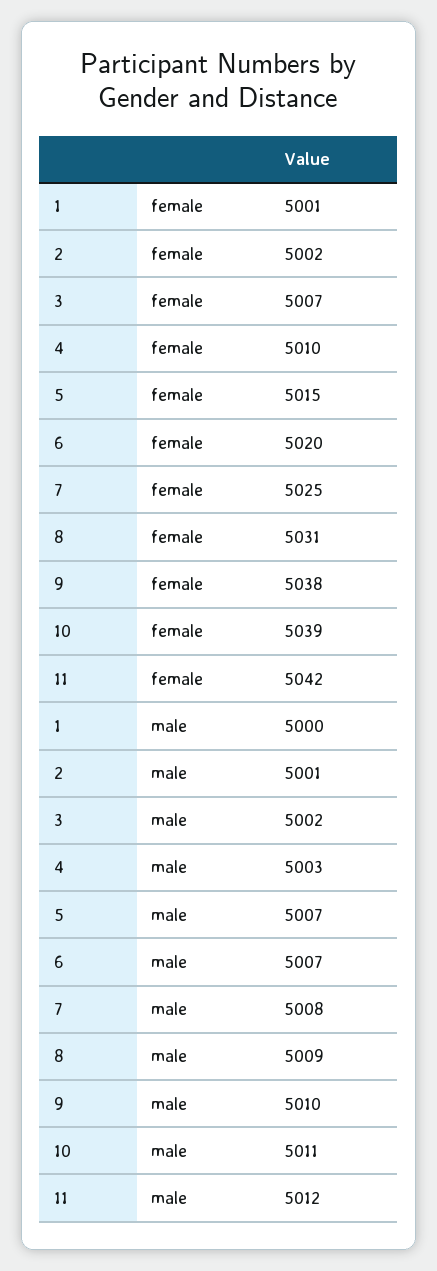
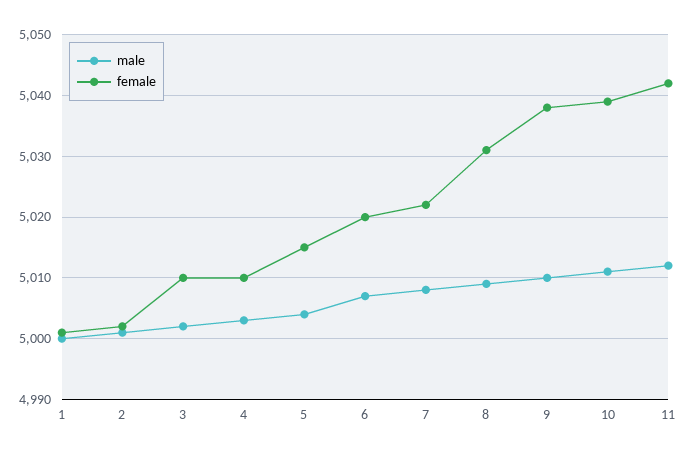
  {
    "female": {
      "1": 5001,
      "2": 5002,
-     "3": 5007,
+     "3": 5010,
      "4": 5010,
      "5": 5015,
      "6": 5020,
-     "7": 5025,
+     "7": 5022,
      "8": 5031,
      "9": 5038,
      "10": 5039,
      "11": 5042
    },
    "male": {
      "1": 5000,
      "2": 5001,
      "3": 5002,
      "4": 5003,
-     "5": 5007,
+     "5": 5004,
      "6": 5007,
      "7": 5008,
      "8": 5009,
      "9": 5010,
      "10": 5011,
      "11": 5012
    }
  }

